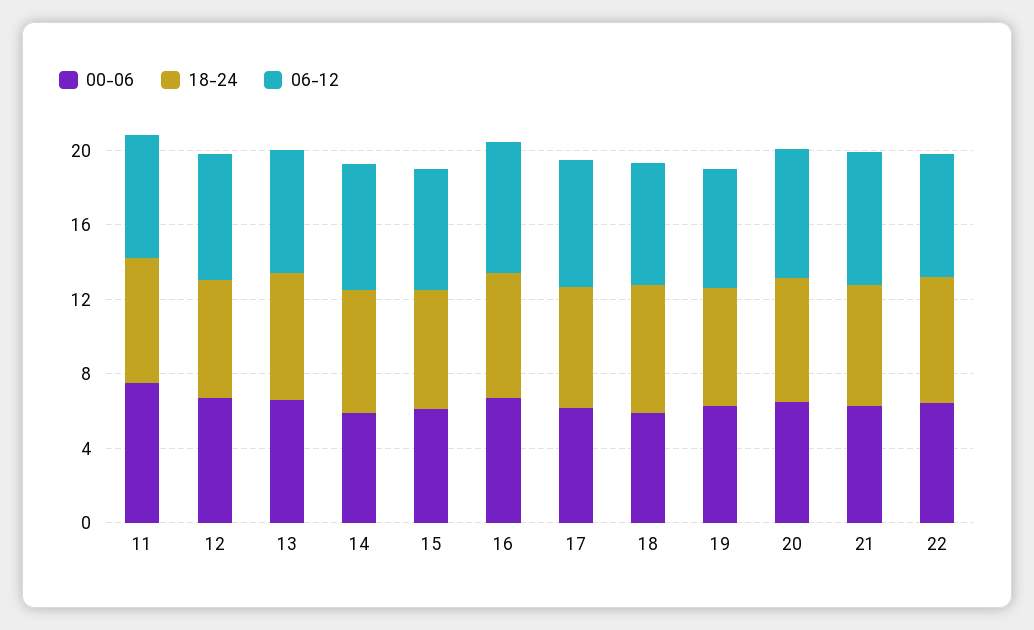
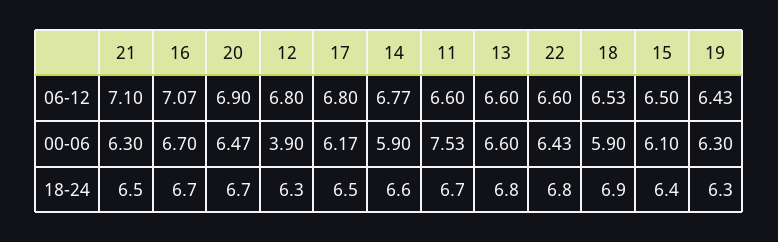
  {
    "00-06": {
      "11": 7.53,
-     "12": 7,
+     "12": 3.9,
      "13": 6.6,
      "14": 5.9,
      "15": 6.1,
      "16": 6.7,
      "17": 6.17,
      "18": 5.9,
      "19": 6.3,
      "20": 6.47,
      "21": 6.3,
      "22": 6.43
    },
    "18-24": {
      "11": 6.7,
      "12": 6.3,
      "13": 6.8,
      "14": 6.6,
      "15": 6.4,
      "16": 6.7,
      "17": 6.5,
      "18": 6.9,
      "19": 6.3,
      "20": 6.7,
      "21": 6.5,
      "22": 6.8
    },
    "06-12": {
      "11": 6.6,
      "12": 6.8,
      "13": 6.6,
      "14": 6.77,
      "15": 6.5,
      "16": 7.07,
      "17": 6.8,
      "18": 6.53,
      "19": 6.43,
      "20": 6.9,
      "21": 7.1,
      "22": 6.6
    }
  }

